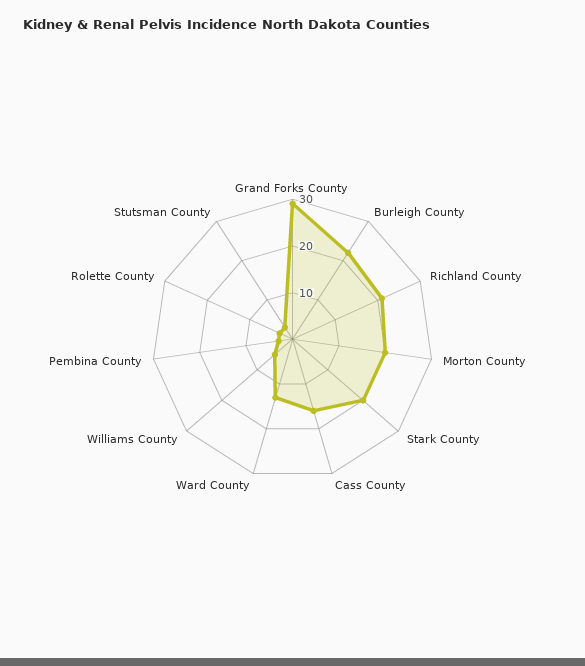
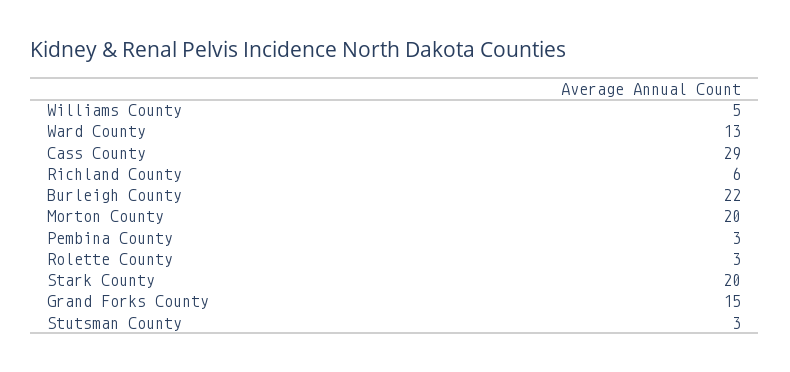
  {
-   "Grand Forks County": 30,
+   "Grand Forks County": 15,
    "Burleigh County": 22,
-   "Richland County": 20,
+   "Richland County": 6,
    "Morton County": 20,
    "Stark County": 20,
-   "Cass County": 15,
+   "Cass County": 29,
    "Ward County": 13,
    "Williams County": 5,
    "Pembina County": 3,
    "Rolette County": 3,
    "Stutsman County": 3
  }

